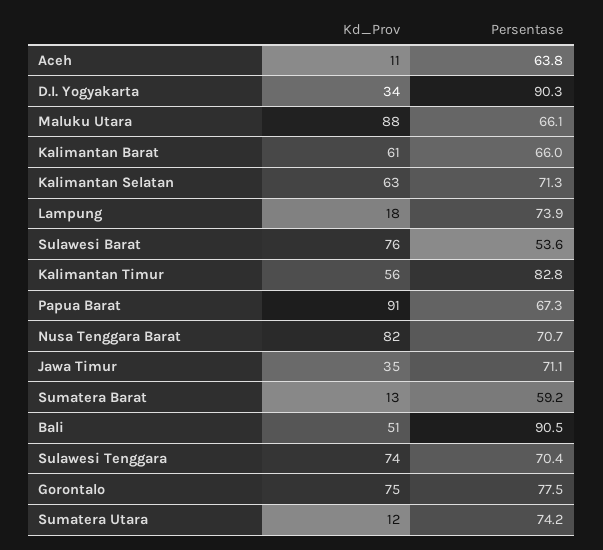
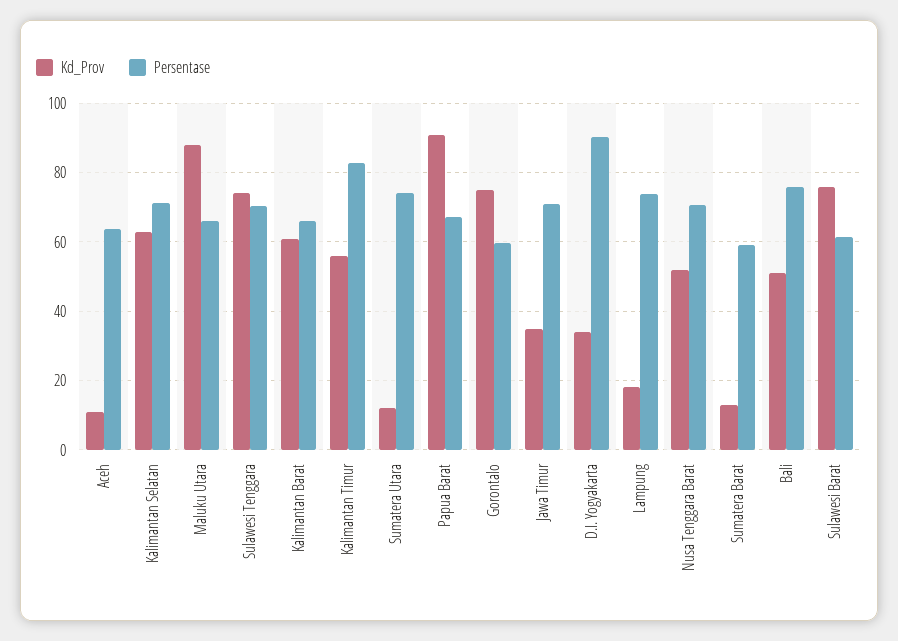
  {
    "Kd_Prov": {
      "Aceh": 11,
      "D.I. Yogyakarta": 34,
      "Maluku Utara": 88,
      "Kalimantan Barat": 61,
      "Kalimantan Selatan": 63,
      "Lampung": 18,
      "Sulawesi Barat": 76,
      "Kalimantan Timur": 56,
      "Papua Barat": 91,
-     "Nusa Tenggara Barat": 82,
+     "Nusa Tenggara Barat": 52,
      "Jawa Timur": 35,
      "Sumatera Barat": 13,
      "Bali": 51,
      "Sulawesi Tenggara": 74,
      "Gorontalo": 75,
      "Sumatera Utara": 12
    },
    "Persentase": {
      "Aceh": 63.8,
      "D.I. Yogyakarta": 90.3,
      "Maluku Utara": 66.1,
      "Kalimantan Barat": 66,
      "Kalimantan Selatan": 71.3,
      "Lampung": 73.9,
-     "Sulawesi Barat": 53.6,
+     "Sulawesi Barat": 62,
      "Kalimantan Timur": 82.8,
      "Papua Barat": 67.3,
      "Nusa Tenggara Barat": 70.7,
      "Jawa Timur": 71.1,
      "Sumatera Barat": 59.2,
-     "Bali": 90.5,
+     "Bali": 76,
      "Sulawesi Tenggara": 70.4,
-     "Gorontalo": 77.5,
+     "Gorontalo": 60,
      "Sumatera Utara": 74.2
    }
  }

